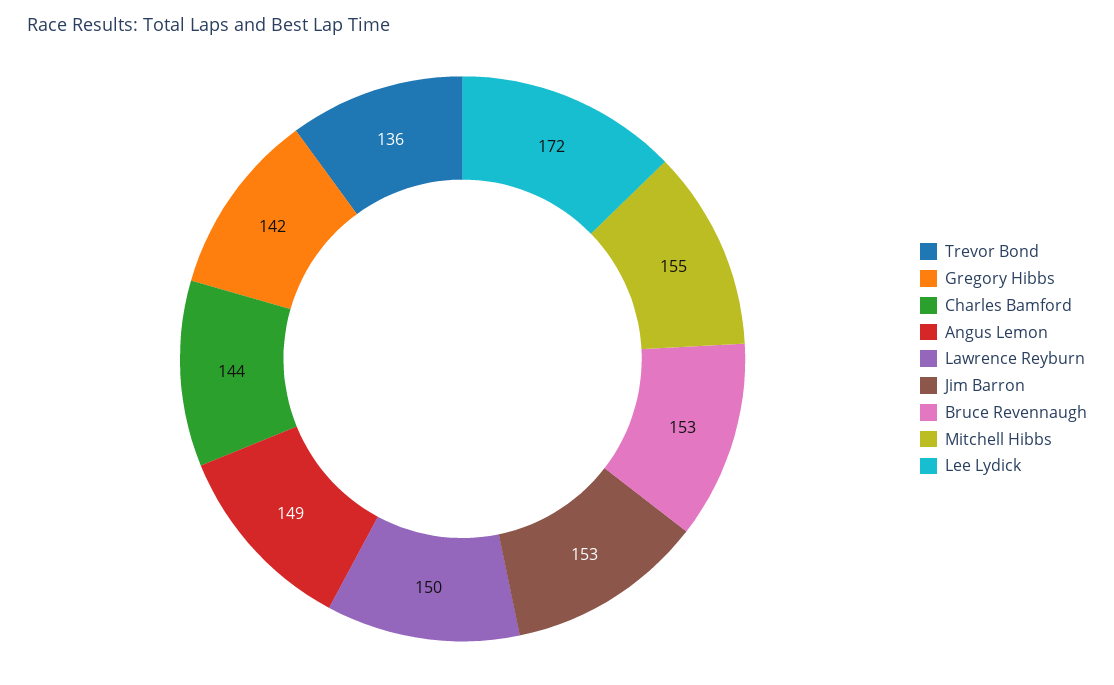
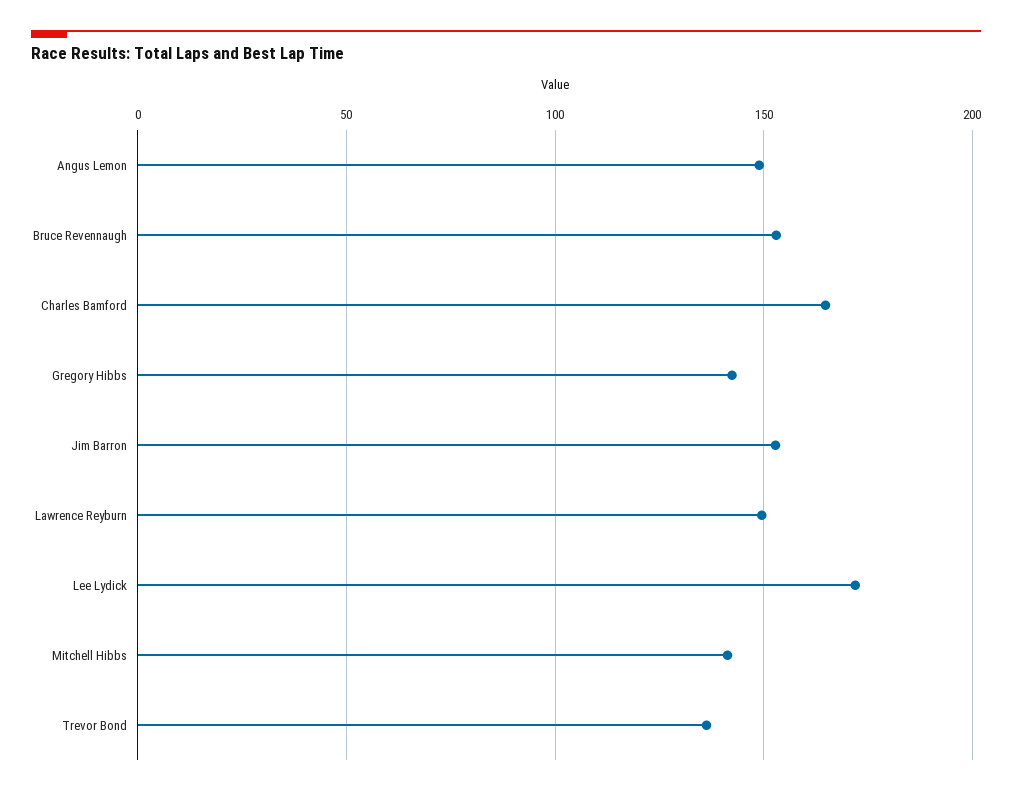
  {
    "Trevor Bond": 136,
    "Gregory Hibbs": 142,
-   "Charles Bamford": 144,
+   "Charles Bamford": 165,
    "Angus Lemon": 149,
    "Lawrence Reyburn": 150,
    "Jim Barron": 153,
    "Bruce Revennaugh": 153,
-   "Mitchell Hibbs": 155,
+   "Mitchell Hibbs": 140,
    "Lee Lydick": 172
  }

